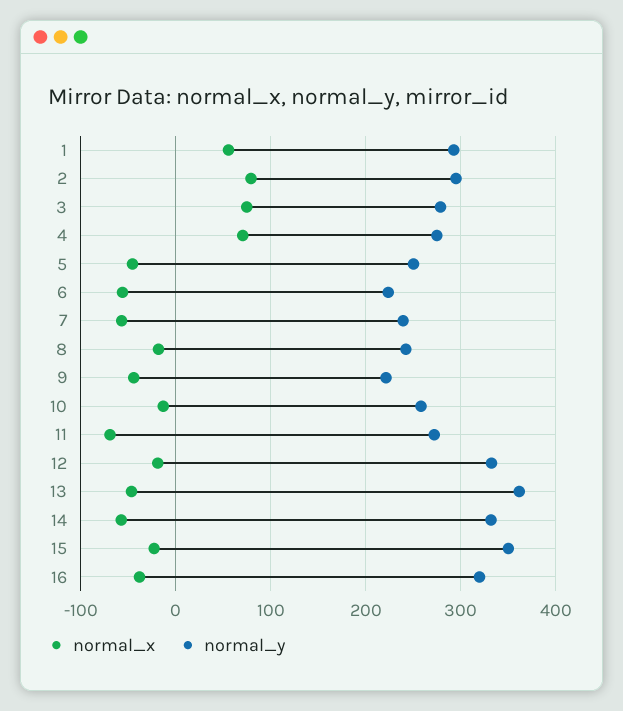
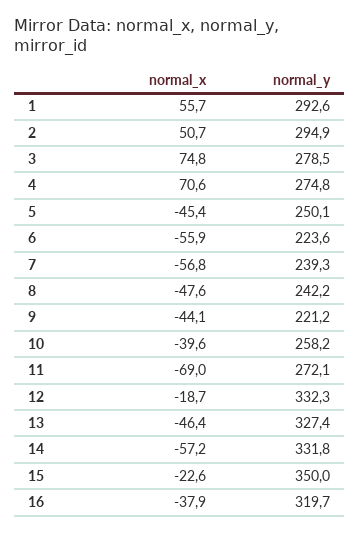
  {
    "normal_x": {
      "1": 55.7,
-     "2": 80,
+     "2": 50.7,
      "3": 74.8,
      "4": 70.6,
      "5": -45.4,
      "6": -55.9,
      "7": -56.8,
-     "8": -20,
+     "8": -47.6,
      "9": -44.1,
-     "10": -10,
+     "10": -39.6,
      "11": -69,
      "12": -18.7,
      "13": -46.4,
      "14": -57.2,
      "15": -22.6,
      "16": -37.9
    },
    "normal_y": {
      "1": 292.6,
      "2": 294.9,
      "3": 278.5,
      "4": 274.8,
      "5": 250.1,
      "6": 223.6,
      "7": 239.3,
      "8": 242.2,
      "9": 221.2,
      "10": 258.2,
      "11": 272.1,
      "12": 332.3,
-     "13": 360,
+     "13": 327.4,
      "14": 331.8,
      "15": 350,
      "16": 319.7
    }
  }

